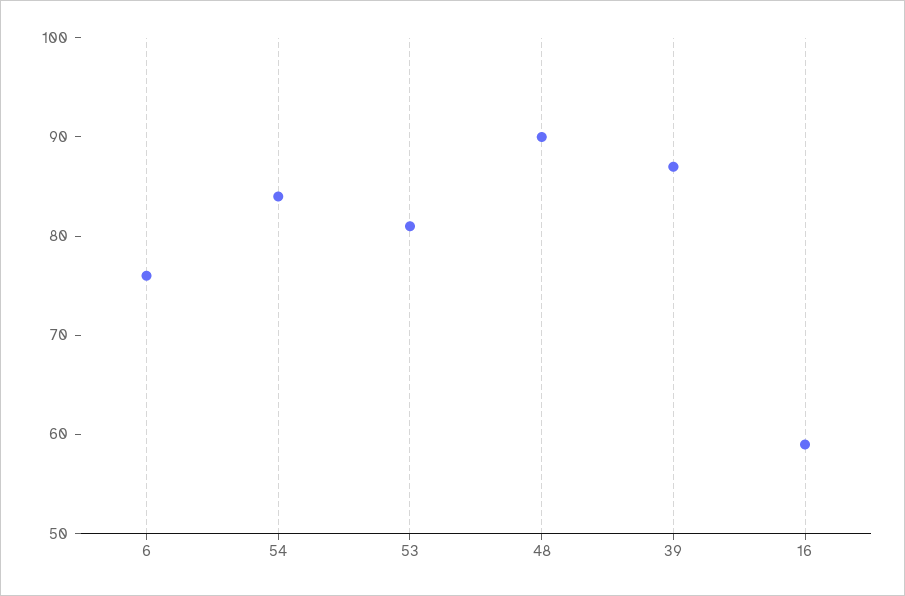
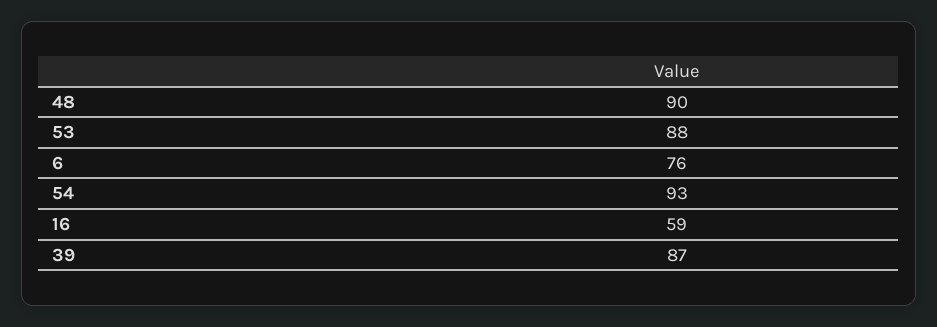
  {
    "6": 76,
-   "54": 84,
+   "54": 93,
-   "53": 81,
+   "53": 88,
    "48": 90,
    "39": 87,
    "16": 59
  }

